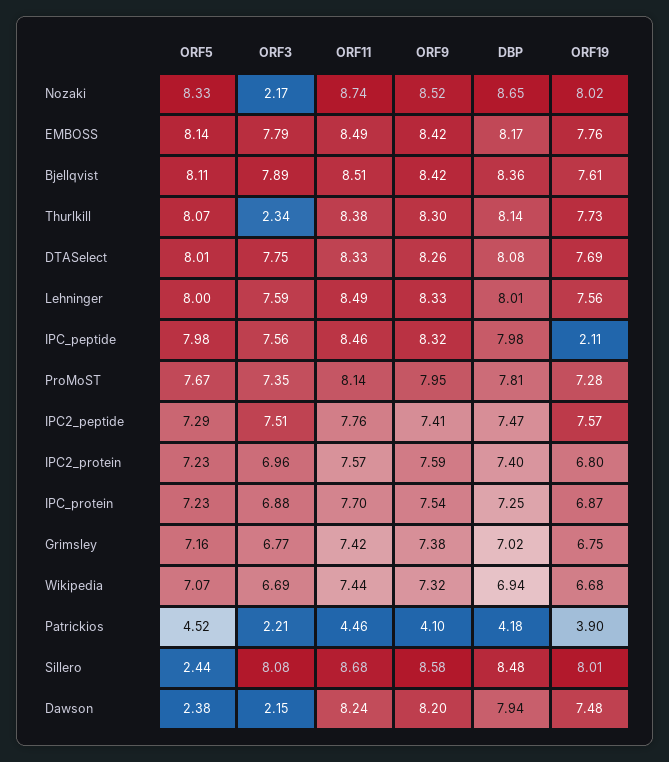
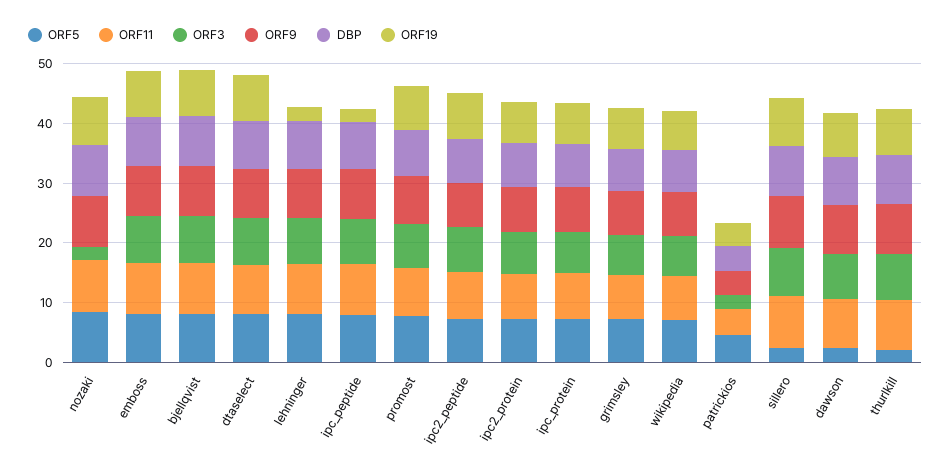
  {
    "ORF5": {
      "Nozaki": 8.33,
      "EMBOSS": 8.14,
      "Bjellqvist": 8.11,
-     "Thurlkill": 8.07,
+     "Thurlkill": 2,
      "DTASelect": 8.01,
      "Lehninger": 8,
      "IPC_peptide": 7.98,
      "ProMoST": 7.67,
      "IPC2_peptide": 7.29,
      "IPC2_protein": 7.23,
      "IPC_protein": 7.23,
      "Grimsley": 7.16,
      "Wikipedia": 7.07,
      "Patrickios": 4.52,
      "Sillero": 2.44,
      "Dawson": 2.38
    },
    "ORF3": {
      "Nozaki": 2.17,
      "EMBOSS": 7.79,
      "Bjellqvist": 7.89,
-     "Thurlkill": 2.34,
+     "Thurlkill": 8,
      "DTASelect": 7.75,
      "Lehninger": 7.59,
      "IPC_peptide": 7.56,
      "ProMoST": 7.35,
      "IPC2_peptide": 7.51,
      "IPC2_protein": 6.96,
      "IPC_protein": 6.88,
      "Grimsley": 6.77,
      "Wikipedia": 6.69,
      "Patrickios": 2.21,
      "Sillero": 8.08,
-     "Dawson": 2.15
+     "Dawson": 8
    },
    "ORF11": {
      "Nozaki": 8.74,
      "EMBOSS": 8.49,
      "Bjellqvist": 8.51,
      "Thurlkill": 8.38,
      "DTASelect": 8.33,
      "Lehninger": 8.49,
      "IPC_peptide": 8.46,
      "ProMoST": 8.14,
      "IPC2_peptide": 7.76,
      "IPC2_protein": 7.57,
      "IPC_protein": 7.7,
      "Grimsley": 7.42,
      "Wikipedia": 7.44,
      "Patrickios": 4.46,
      "Sillero": 8.68,
      "Dawson": 8.24
    },
    "ORF9": {
      "Nozaki": 8.52,
      "EMBOSS": 8.42,
      "Bjellqvist": 8.42,
      "Thurlkill": 8.3,
      "DTASelect": 8.26,
      "Lehninger": 8.33,
      "IPC_peptide": 8.32,
      "ProMoST": 7.95,
      "IPC2_peptide": 7.41,
      "IPC2_protein": 7.59,
      "IPC_protein": 7.54,
      "Grimsley": 7.38,
      "Wikipedia": 7.32,
      "Patrickios": 4.1,
      "Sillero": 8.58,
      "Dawson": 8.2
    },
    "DBP": {
      "Nozaki": 8.65,
      "EMBOSS": 8.17,
      "Bjellqvist": 8.36,
      "Thurlkill": 8.14,
      "DTASelect": 8.08,
      "Lehninger": 8.01,
      "IPC_peptide": 7.98,
      "ProMoST": 7.81,
      "IPC2_peptide": 7.47,
      "IPC2_protein": 7.4,
      "IPC_protein": 7.25,
      "Grimsley": 7.02,
      "Wikipedia": 6.94,
      "Patrickios": 4.18,
      "Sillero": 8.48,
      "Dawson": 7.94
    },
    "ORF19": {
      "Nozaki": 8.02,
      "EMBOSS": 7.76,
      "Bjellqvist": 7.61,
      "Thurlkill": 7.73,
      "DTASelect": 7.69,
-     "Lehninger": 7.56,
+     "Lehninger": 2,
      "IPC_peptide": 2.11,
      "ProMoST": 7.28,
      "IPC2_peptide": 7.57,
      "IPC2_protein": 6.8,
      "IPC_protein": 6.87,
      "Grimsley": 6.75,
      "Wikipedia": 6.68,
      "Patrickios": 3.9,
      "Sillero": 8.01,
      "Dawson": 7.48
    }
  }

